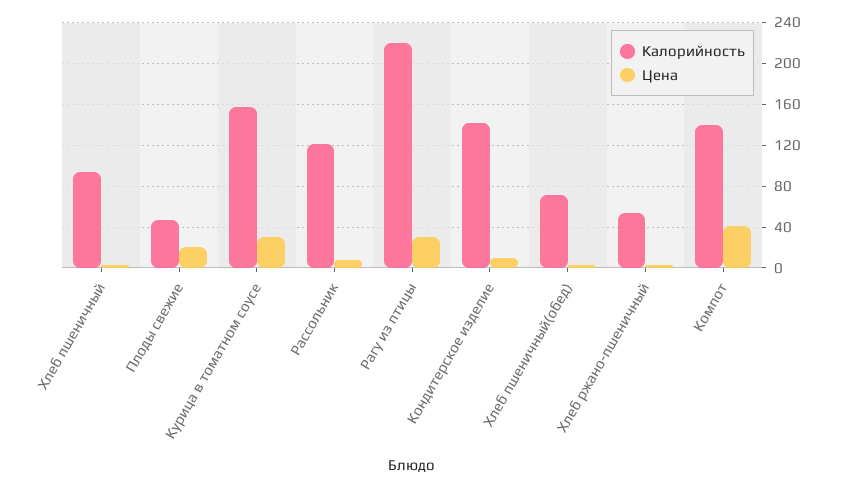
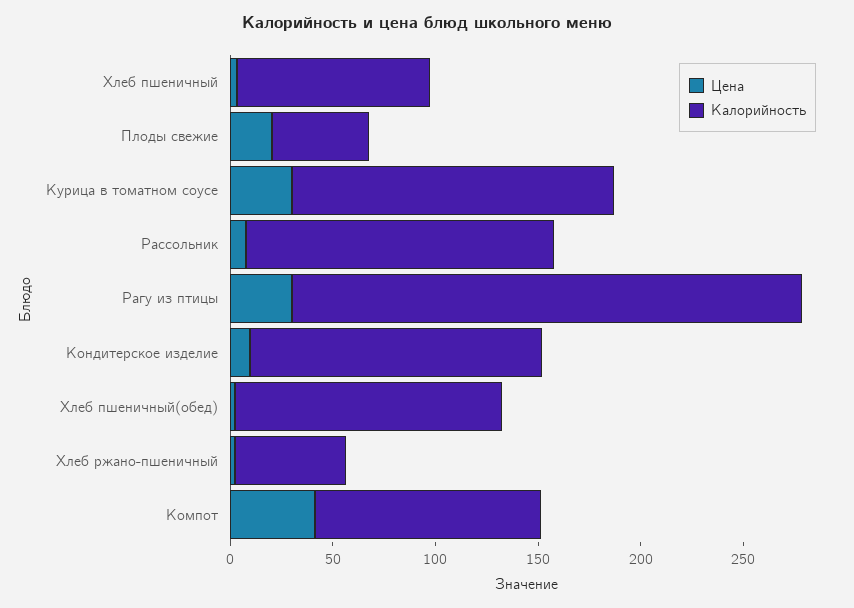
  {
    "Калорийность": {
      "Хлеб пшеничный": 90,
      "Плоды свежие": 50,
      "Курица в томатном соусе": 160,
-     "Рассольник": 120,
+     "Рассольник": 150,
-     "Рагу из птицы": 220,
+     "Рагу из птицы": 250,
      "Кондитерское изделие": 140,
-     "Хлеб пшеничный(обед)": 70,
+     "Хлеб пшеничный(обед)": 130,
      "Хлеб ржано-пшеничный": 50,
-     "Компот": 140
+     "Компот": 110
    },
    "Цена": {
      "Хлеб пшеничный": 0,
      "Плоды свежие": 20,
      "Курица в томатном соусе": 30,
      "Рассольник": 10,
      "Рагу из птицы": 30,
      "Кондитерское изделие": 10,
      "Хлеб пшеничный(обед)": 0,
      "Хлеб ржано-пшеничный": 0,
      "Компот": 40
    }
  }

